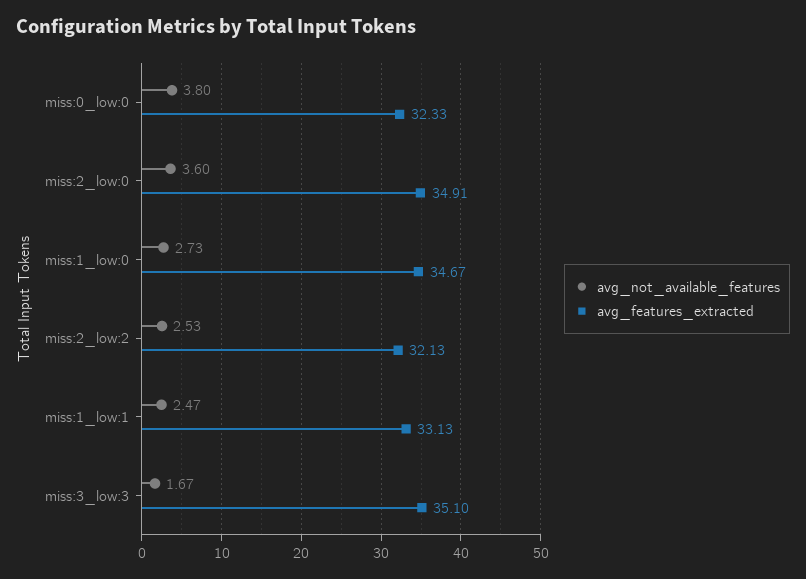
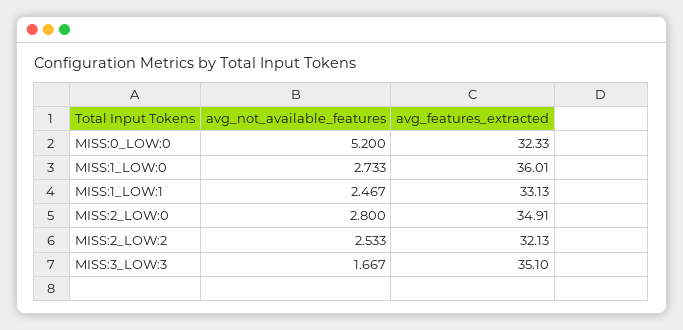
  {
    "avg_not_available_features": {
-     "miss:0_low:0": 3.8,
+     "miss:0_low:0": 5.2,
-     "miss:2_low:0": 3.6,
+     "miss:2_low:0": 2.8,
      "miss:1_low:0": 2.733,
      "miss:2_low:2": 2.533,
      "miss:1_low:1": 2.467,
      "miss:3_low:3": 1.667
    },
    "avg_features_extracted": {
      "miss:0_low:0": 32.33,
      "miss:2_low:0": 34.91,
-     "miss:1_low:0": 34.67,
+     "miss:1_low:0": 36.01,
      "miss:2_low:2": 32.13,
      "miss:1_low:1": 33.13,
      "miss:3_low:3": 35.1
    }
  }

